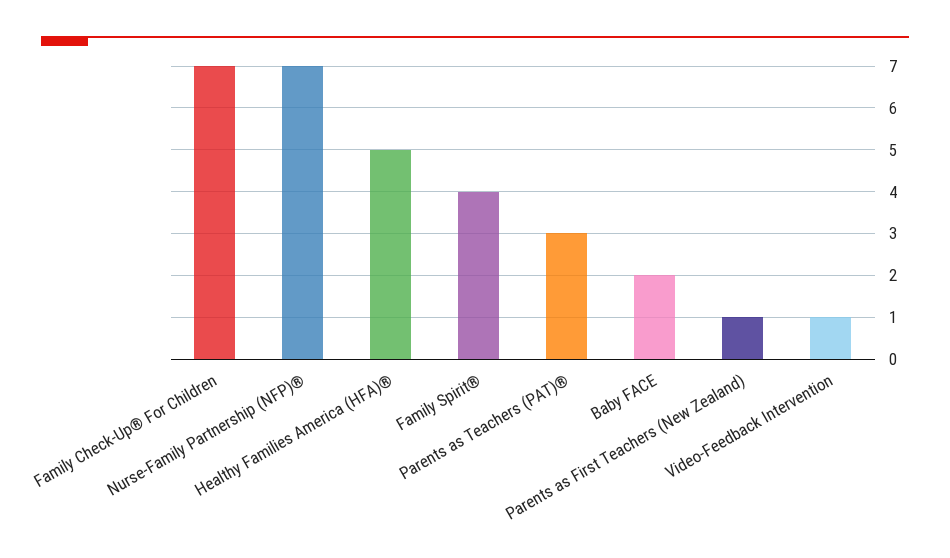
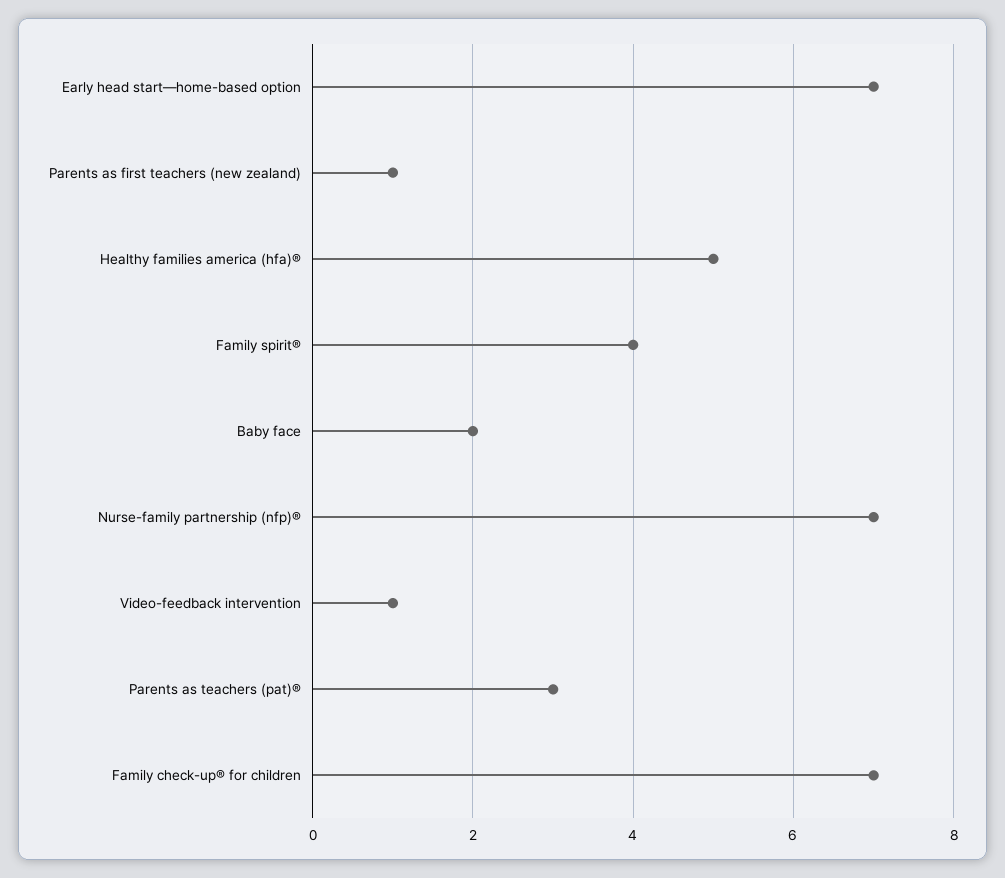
  {
    "Family Check-Up® For Children": 7,
    "Nurse-Family Partnership (NFP)®": 7,
    "Healthy Families America (HFA)®": 5,
    "Family Spirit®": 4,
    "Parents as Teachers (PAT)®": 3,
    "Baby FACE": 2,
    "Parents as First Teachers (New Zealand)": 1,
-   "Video-Feedback Intervention": 1
+   "Video-Feedback Intervention": 1,
+   "Early head start—home-based option": 7
  }

